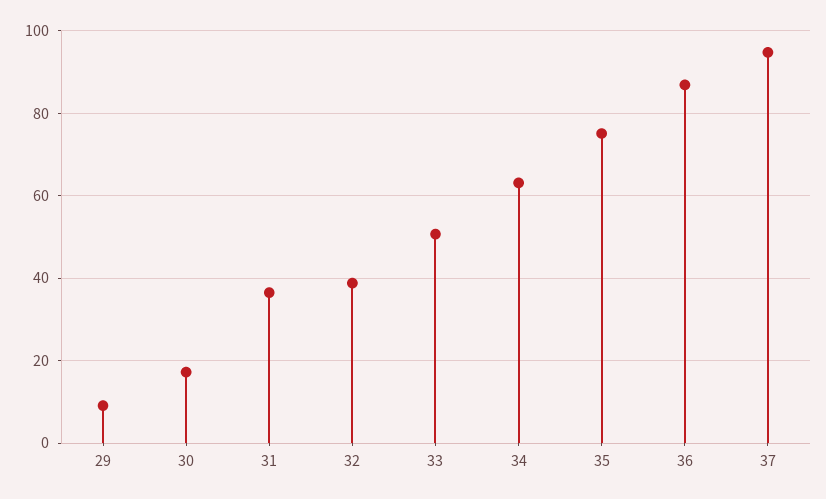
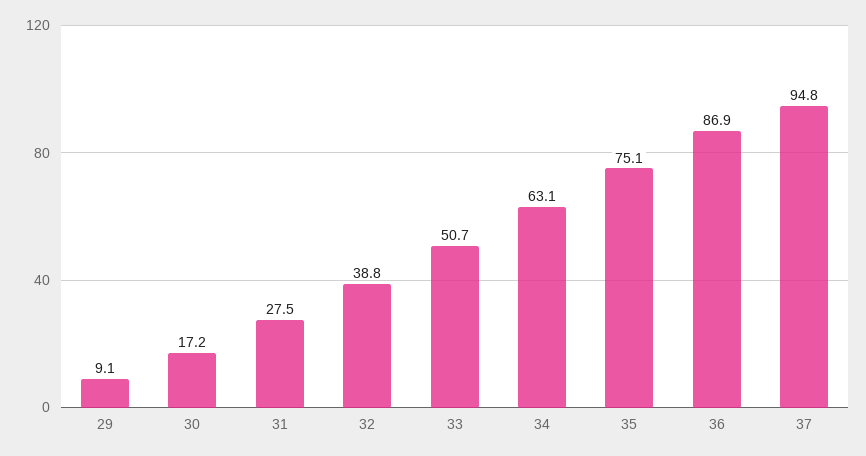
  {
    "29": 9.1,
    "30": 17.2,
-   "31": 36,
+   "31": 27.5,
    "32": 38.8,
    "33": 50.7,
    "34": 63.1,
    "35": 75.1,
    "36": 86.9,
    "37": 94.8
  }

